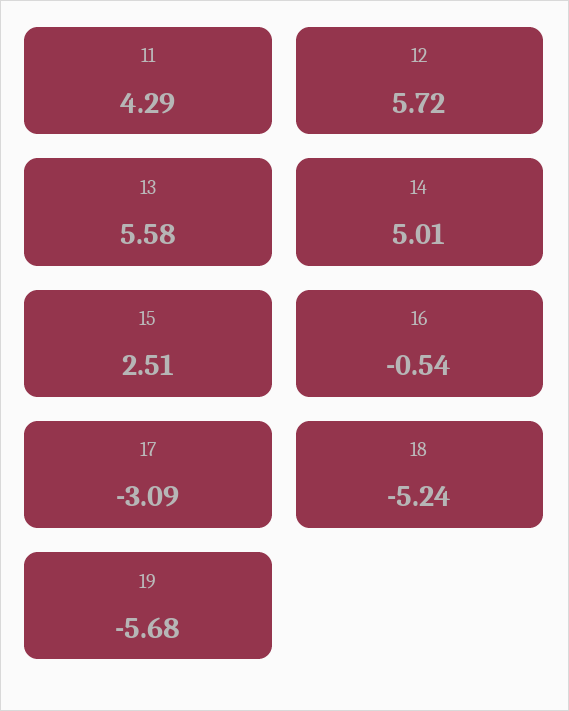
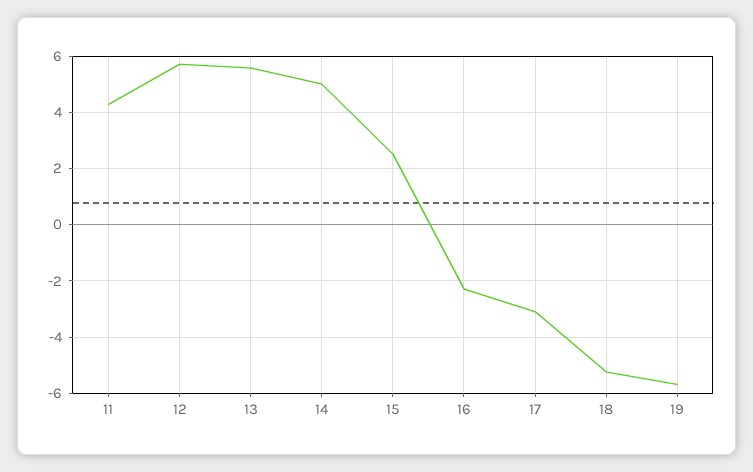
  {
    "11": 4.29,
    "12": 5.72,
    "13": 5.58,
    "14": 5.01,
    "15": 2.51,
-   "16": -0.54,
+   "16": -2.25,
    "17": -3.09,
    "18": -5.24,
    "19": -5.68
  }

